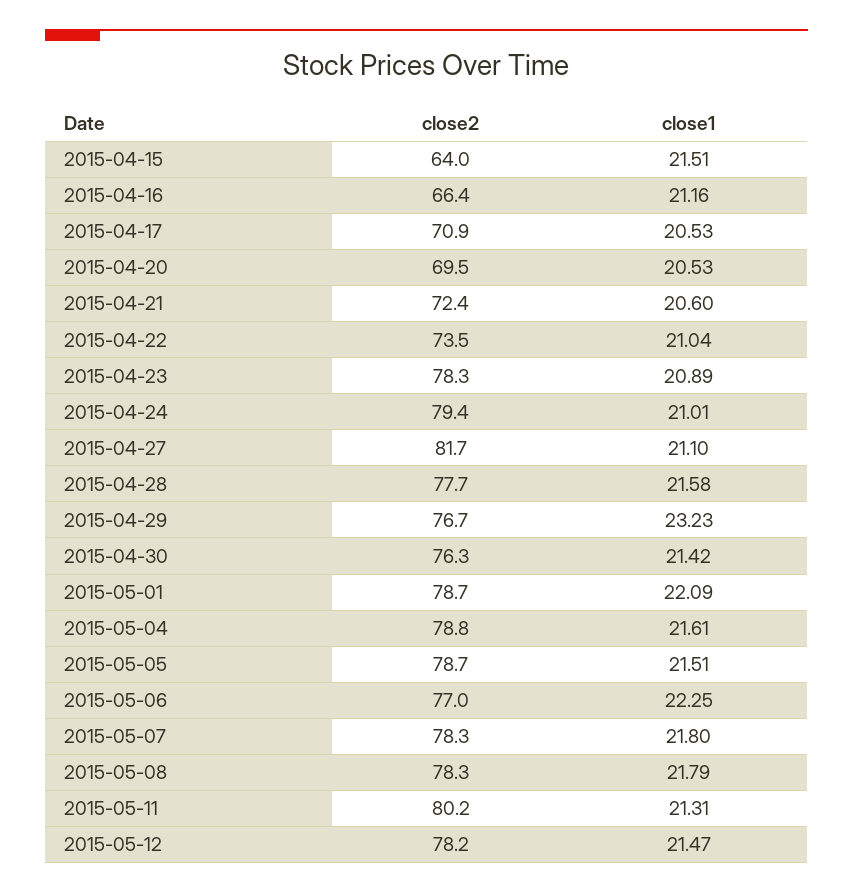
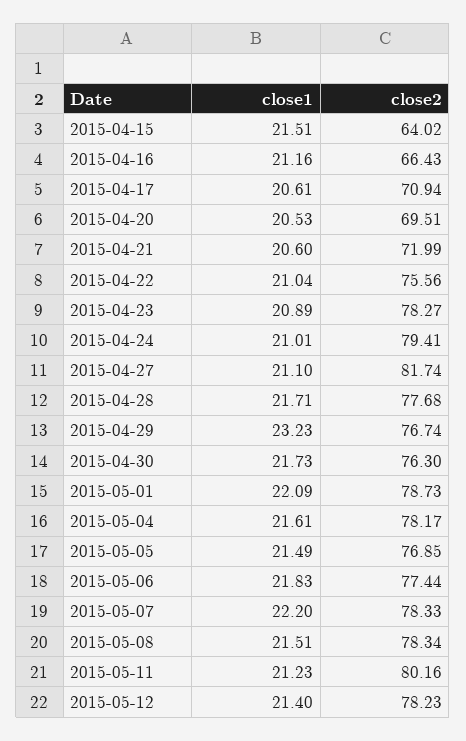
  {
    "close2": {
      "2015-04-15": 64.02,
      "2015-04-16": 66.43,
      "2015-04-17": 70.94,
      "2015-04-20": 69.51,
-     "2015-04-21": 72.4,
+     "2015-04-21": 71.99,
-     "2015-04-22": 73.5,
+     "2015-04-22": 75.56,
      "2015-04-23": 78.27,
      "2015-04-24": 79.41,
      "2015-04-27": 81.74,
      "2015-04-28": 77.68,
      "2015-04-29": 76.74,
      "2015-04-30": 76.3,
      "2015-05-01": 78.73,
-     "2015-05-04": 78.8,
+     "2015-05-04": 78.17,
-     "2015-05-05": 78.7,
+     "2015-05-05": 76.85,
-     "2015-05-06": 77,
+     "2015-05-06": 77.44,
      "2015-05-07": 78.33,
      "2015-05-08": 78.34,
      "2015-05-11": 80.16,
      "2015-05-12": 78.23
    },
    "close1": {
      "2015-04-15": 21.51,
      "2015-04-16": 21.16,
-     "2015-04-17": 20.53,
+     "2015-04-17": 20.61,
      "2015-04-20": 20.53,
      "2015-04-21": 20.6,
      "2015-04-22": 21.04,
      "2015-04-23": 20.89,
      "2015-04-24": 21.01,
      "2015-04-27": 21.1,
-     "2015-04-28": 21.58,
+     "2015-04-28": 21.71,
      "2015-04-29": 23.23,
-     "2015-04-30": 21.42,
+     "2015-04-30": 21.73,
      "2015-05-01": 22.09,
      "2015-05-04": 21.61,
-     "2015-05-05": 21.51,
+     "2015-05-05": 21.49,
-     "2015-05-06": 22.25,
+     "2015-05-06": 21.83,
-     "2015-05-07": 21.8,
+     "2015-05-07": 22.2,
-     "2015-05-08": 21.79,
+     "2015-05-08": 21.51,
-     "2015-05-11": 21.31,
+     "2015-05-11": 21.23,
-     "2015-05-12": 21.47
+     "2015-05-12": 21.4
    }
  }

